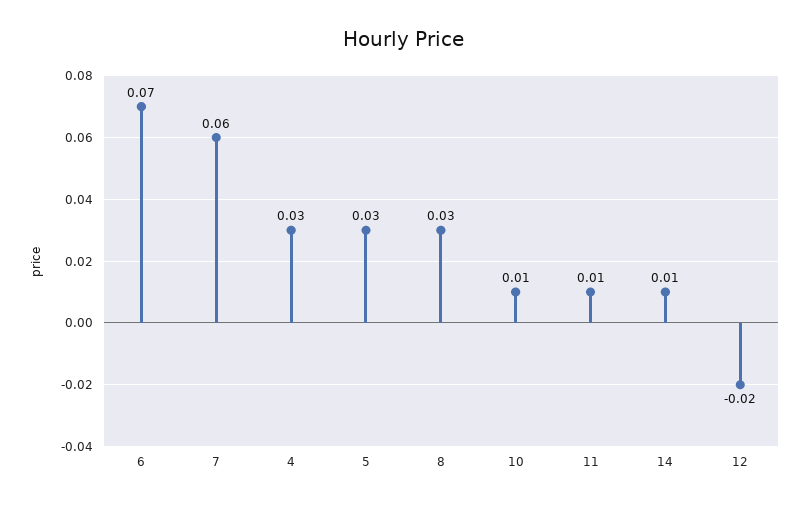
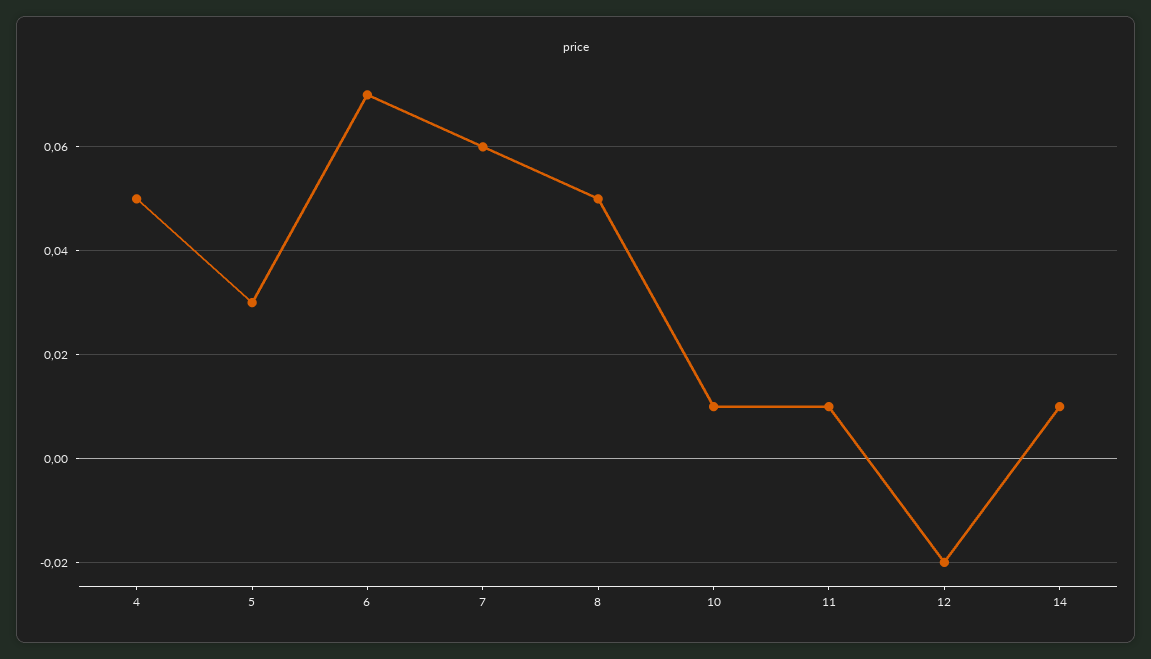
  {
    "6": 0.07,
    "7": 0.06,
-   "4": 0.03,
+   "4": 0.05,
    "5": 0.03,
-   "8": 0.03,
+   "8": 0.05,
    "10": 0.01,
    "11": 0.01,
    "14": 0.01,
    "12": -0.02
  }

